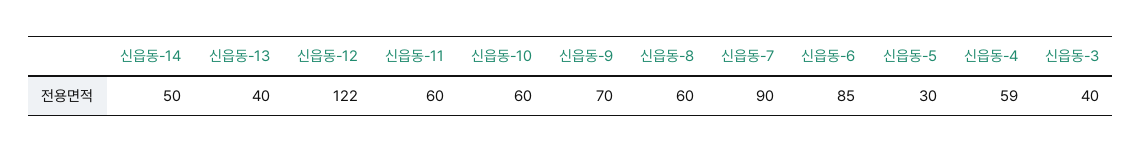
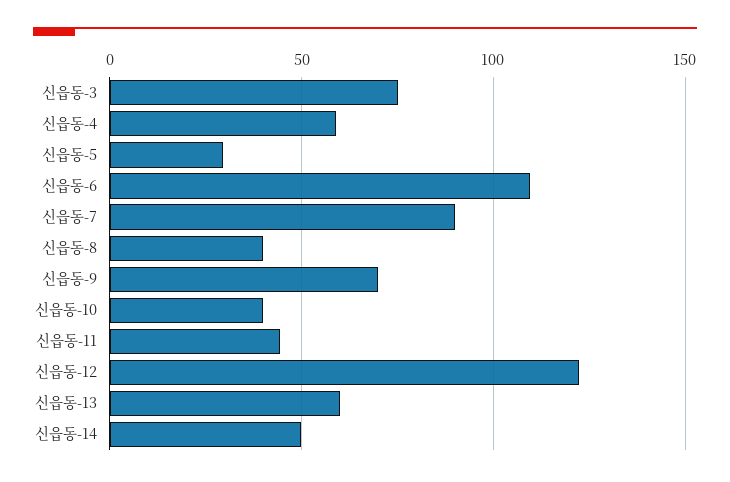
  {
    "신읍동-14": 50,
-   "신읍동-13": 40,
+   "신읍동-13": 60,
    "신읍동-12": 122,
-   "신읍동-11": 60,
+   "신읍동-11": 45,
-   "신읍동-10": 60,
+   "신읍동-10": 40,
    "신읍동-9": 70,
-   "신읍동-8": 60,
+   "신읍동-8": 40,
    "신읍동-7": 90,
-   "신읍동-6": 85,
+   "신읍동-6": 110,
    "신읍동-5": 30,
    "신읍동-4": 59,
-   "신읍동-3": 40
+   "신읍동-3": 75
  }

